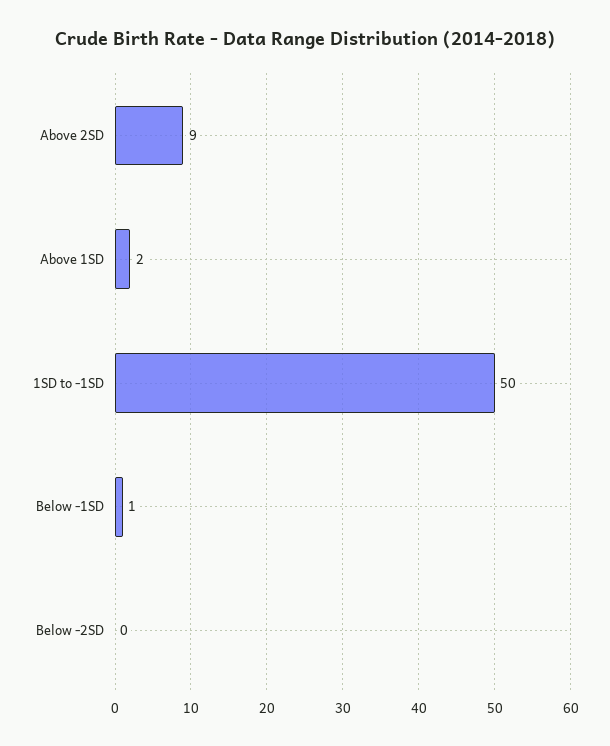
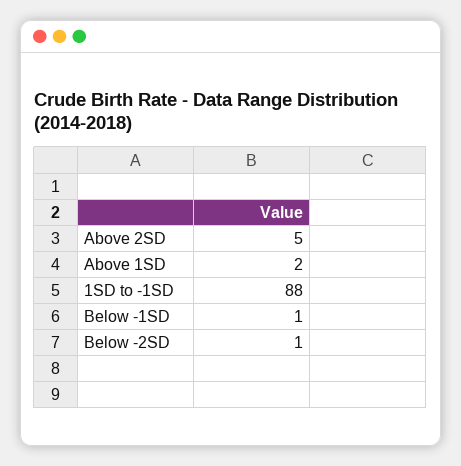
  {
-   "Above 2SD": 9,
+   "Above 2SD": 5,
    "Above 1SD": 2,
-   "1SD to -1SD": 50,
+   "1SD to -1SD": 88,
    "Below -1SD": 1,
-   "Below -2SD": 0
+   "Below -2SD": 1
  }

